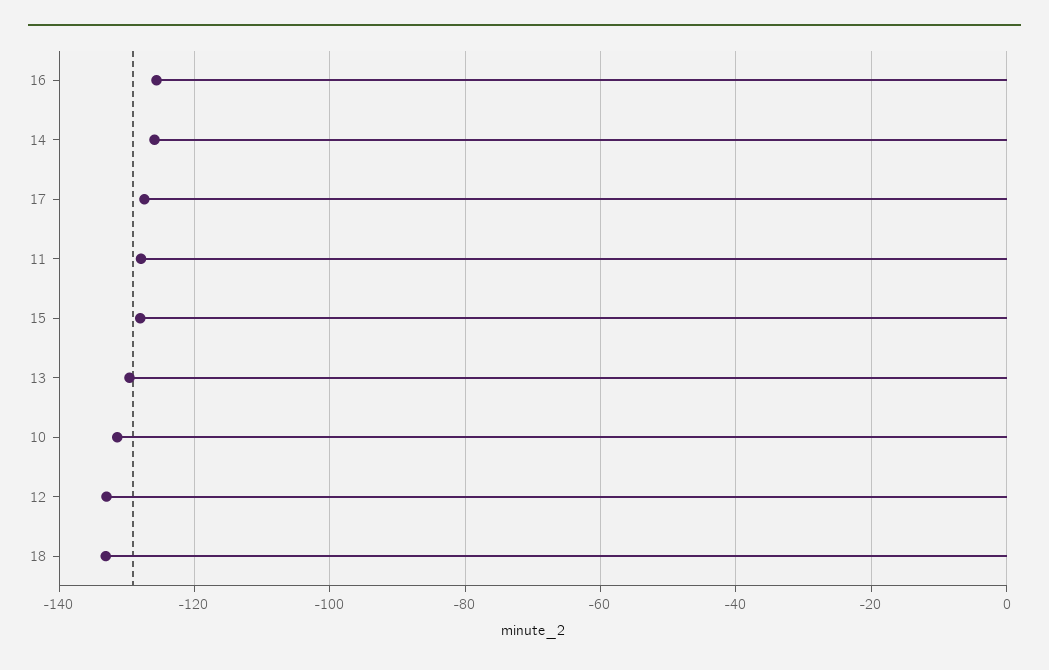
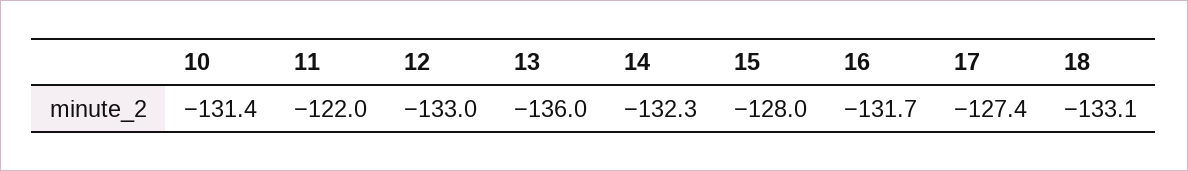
  {
-   "16": -126,
+   "16": -131.7,
-   "14": -126,
+   "14": -132.3,
    "17": -127.4,
-   "11": -128,
+   "11": -122,
    "15": -128,
-   "13": -130,
+   "13": -136,
    "10": -131.4,
    "12": -133,
    "18": -133.1
  }

